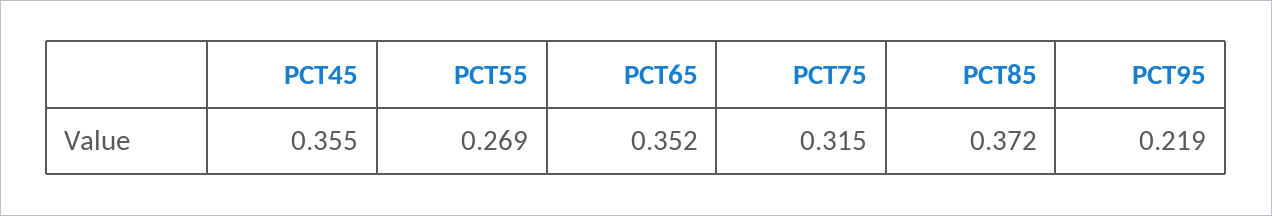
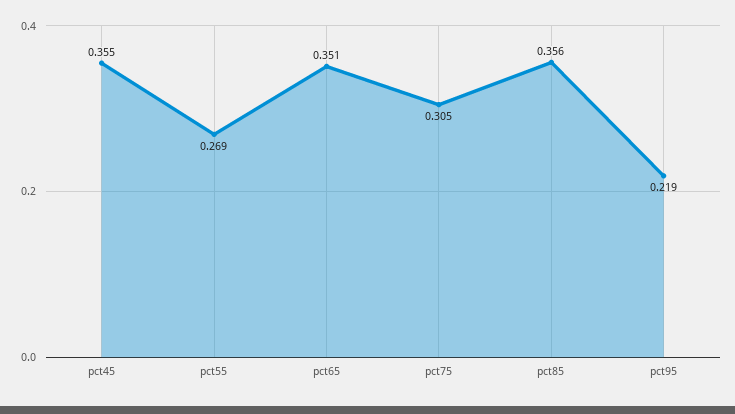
  {
    "PCT45": 0.355,
    "PCT55": 0.269,
-   "PCT65": 0.352,
+   "PCT65": 0.351,
-   "PCT75": 0.315,
+   "PCT75": 0.305,
-   "PCT85": 0.372,
+   "PCT85": 0.356,
    "PCT95": 0.219
  }

